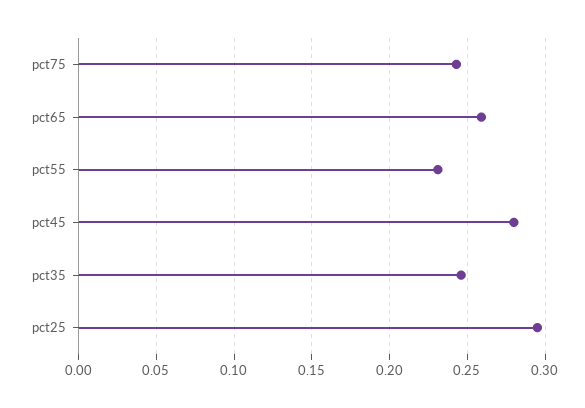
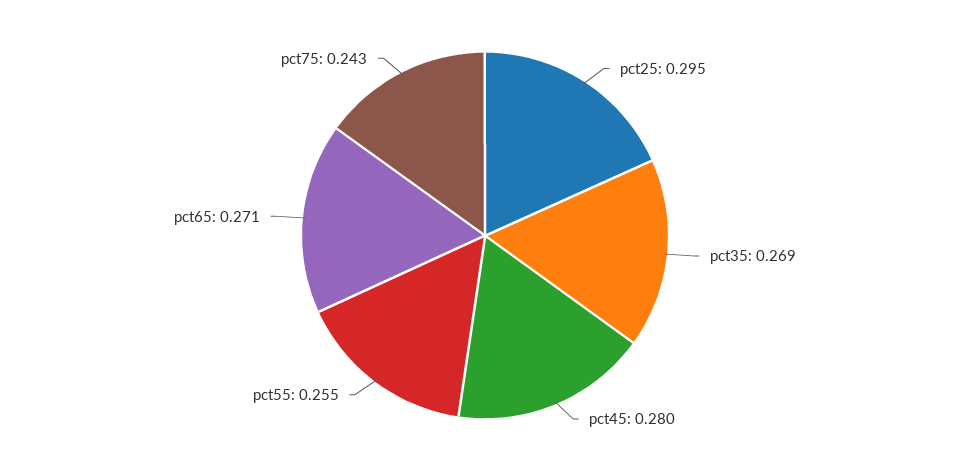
  {
    "pct75": 0.243,
-   "pct65": 0.26,
+   "pct65": 0.271,
-   "pct55": 0.23,
+   "pct55": 0.255,
    "pct45": 0.28,
-   "pct35": 0.245,
+   "pct35": 0.269,
    "pct25": 0.295
  }

